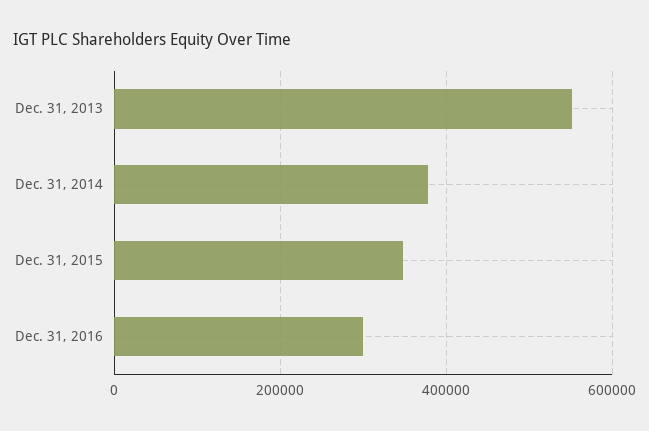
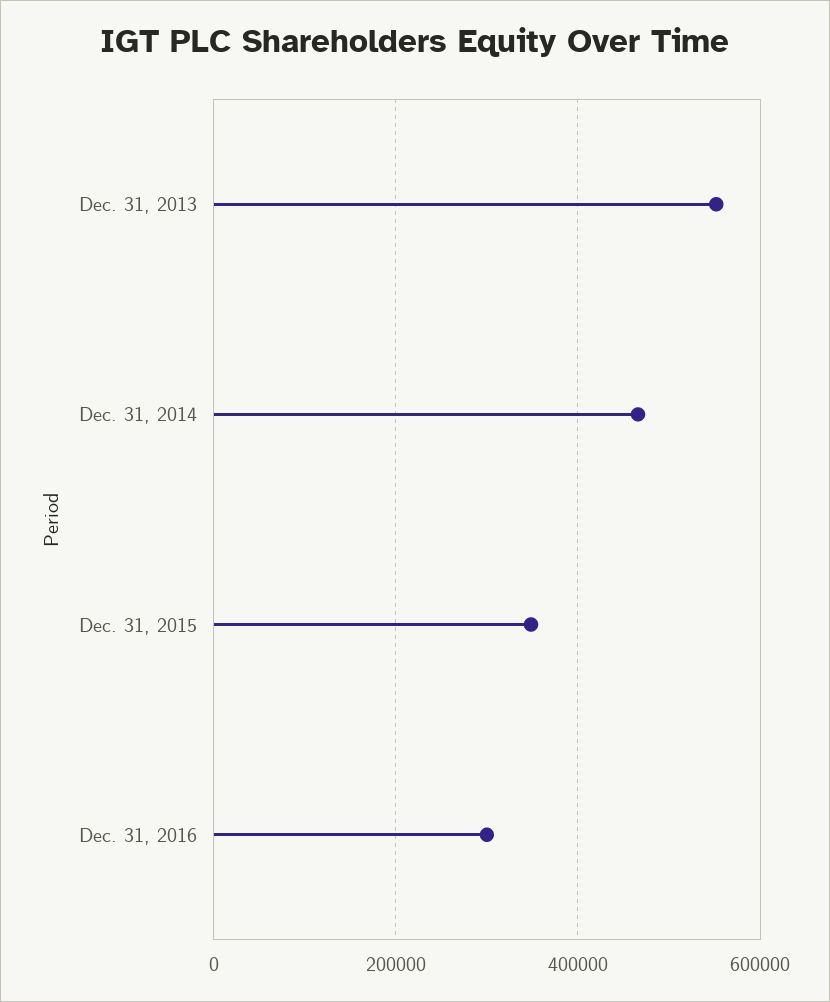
  {
    "Dec. 31, 2013": 560000,
-   "Dec. 31, 2014": 380000,
+   "Dec. 31, 2014": 460000,
    "Dec. 31, 2015": 340000,
    "Dec. 31, 2016": 300000
  }

